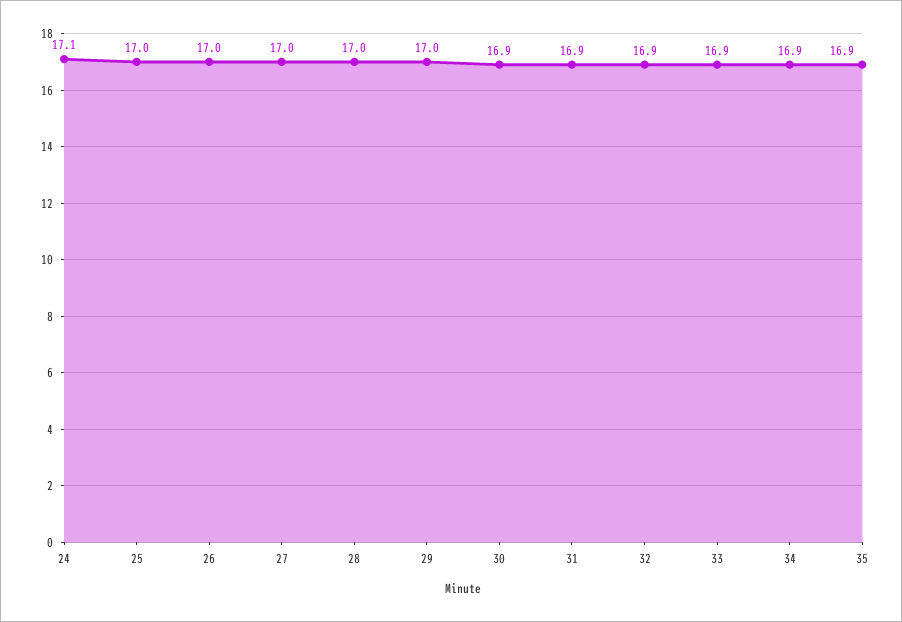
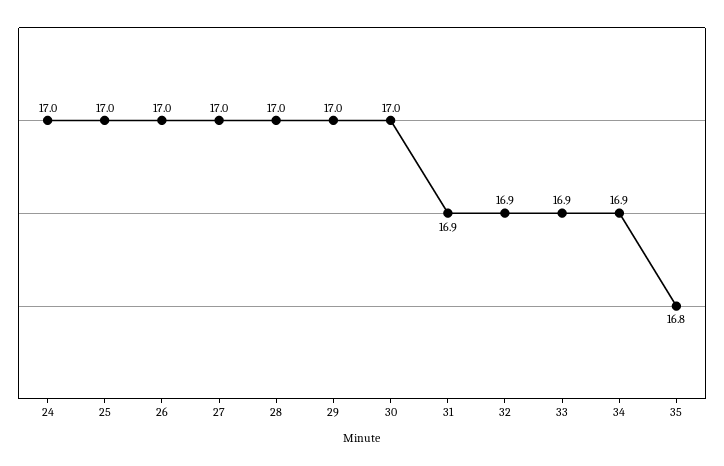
  {
-   "24": 17.1,
+   "24": 17,
    "25": 17,
    "26": 17,
    "27": 17,
    "28": 17,
    "29": 17,
-   "30": 16.9,
+   "30": 17,
    "31": 16.9,
    "32": 16.9,
    "33": 16.9,
    "34": 16.9,
-   "35": 16.9
+   "35": 16.8
  }

